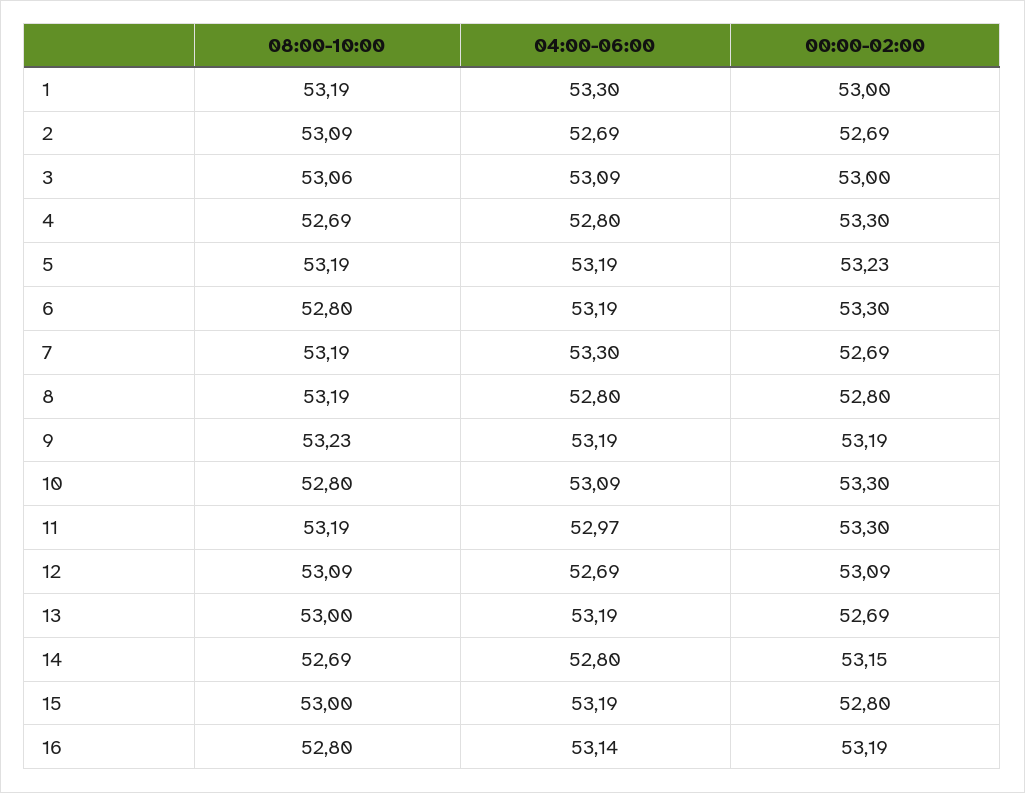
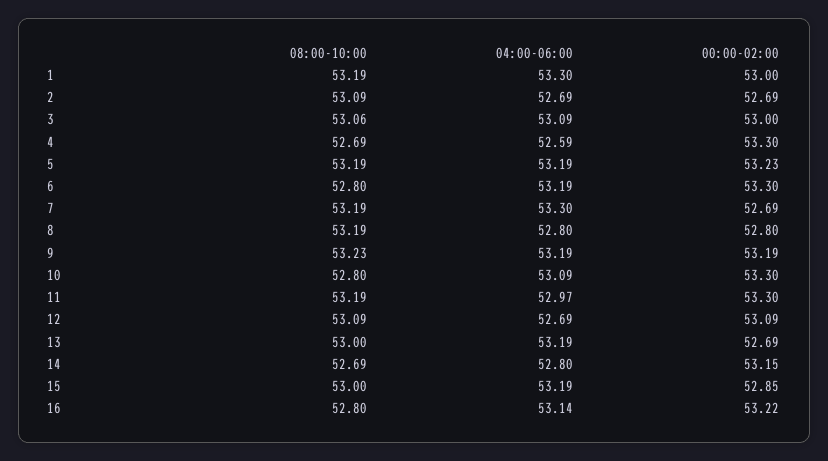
  {
    "08:00-10:00": {
      "1": 53.19,
      "2": 53.09,
      "3": 53.06,
      "4": 52.69,
      "5": 53.19,
      "6": 52.8,
      "7": 53.19,
      "8": 53.19,
      "9": 53.23,
      "10": 52.8,
      "11": 53.19,
      "12": 53.09,
      "13": 53,
      "14": 52.69,
      "15": 53,
      "16": 52.8
    },
    "04:00-06:00": {
      "1": 53.3,
      "2": 52.69,
      "3": 53.09,
-     "4": 52.8,
+     "4": 52.59,
      "5": 53.19,
      "6": 53.19,
      "7": 53.3,
      "8": 52.8,
      "9": 53.19,
      "10": 53.09,
      "11": 52.97,
      "12": 52.69,
      "13": 53.19,
      "14": 52.8,
      "15": 53.19,
      "16": 53.14
    },
    "00:00-02:00": {
      "1": 53,
      "2": 52.69,
      "3": 53,
      "4": 53.3,
      "5": 53.23,
      "6": 53.3,
      "7": 52.69,
      "8": 52.8,
      "9": 53.19,
      "10": 53.3,
      "11": 53.3,
      "12": 53.09,
      "13": 52.69,
      "14": 53.15,
-     "15": 52.8,
+     "15": 52.85,
-     "16": 53.19
+     "16": 53.22
    }
  }

